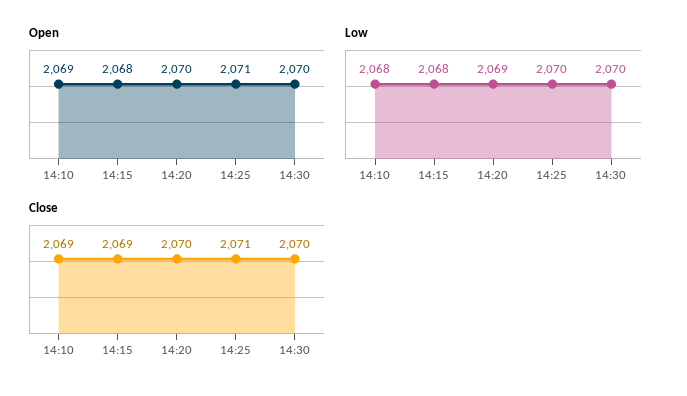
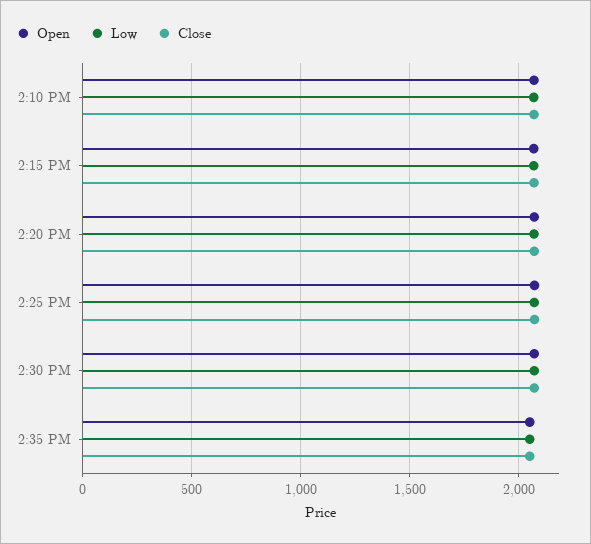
  {
    "Open": {
      "14:10": 2069,
      "14:15": 2068,
      "14:20": 2070,
      "14:25": 2071,
-     "14:30": 2070
+     "14:30": 2070,
+     "2:35 PM": 2050
    },
    "Low": {
      "14:10": 2068,
      "14:15": 2068,
      "14:20": 2069,
      "14:25": 2070,
-     "14:30": 2070
+     "14:30": 2070,
+     "2:35 PM": 2050
    },
    "Close": {
      "14:10": 2069,
      "14:15": 2069,
      "14:20": 2070,
      "14:25": 2071,
-     "14:30": 2070
+     "14:30": 2070,
+     "2:35 PM": 2050
    }
  }

